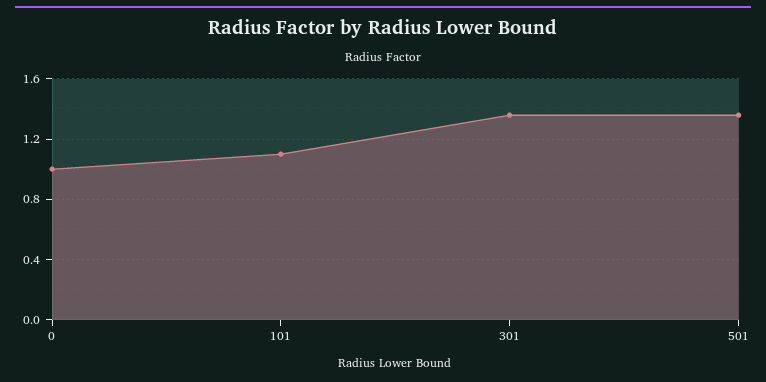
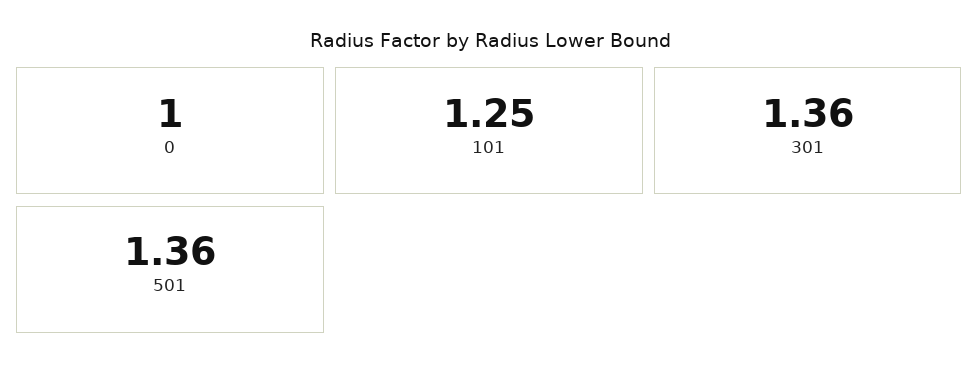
  {
    "0": 1,
-   "101": 1.1,
+   "101": 1.25,
    "301": 1.36,
    "501": 1.36
  }

